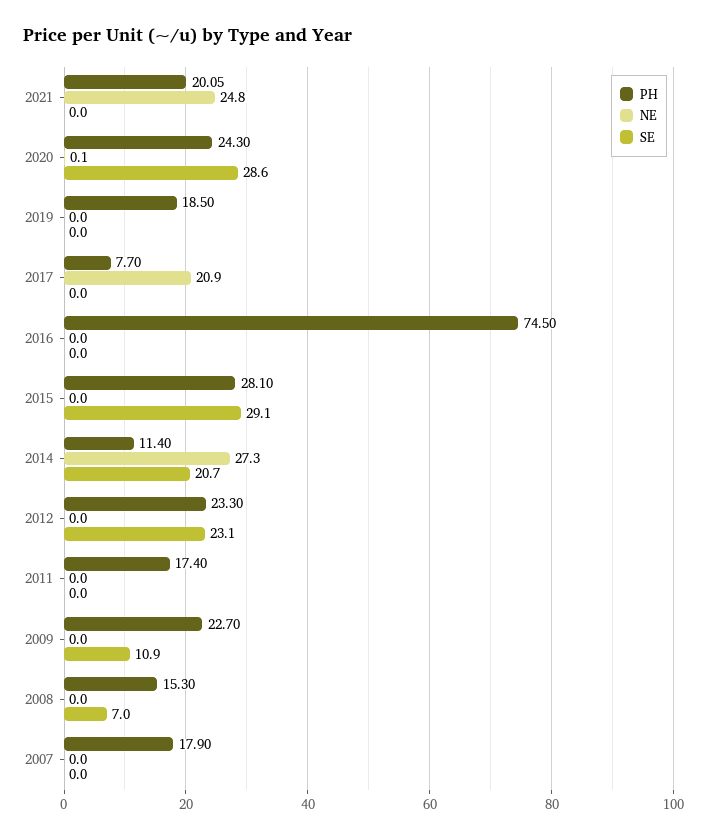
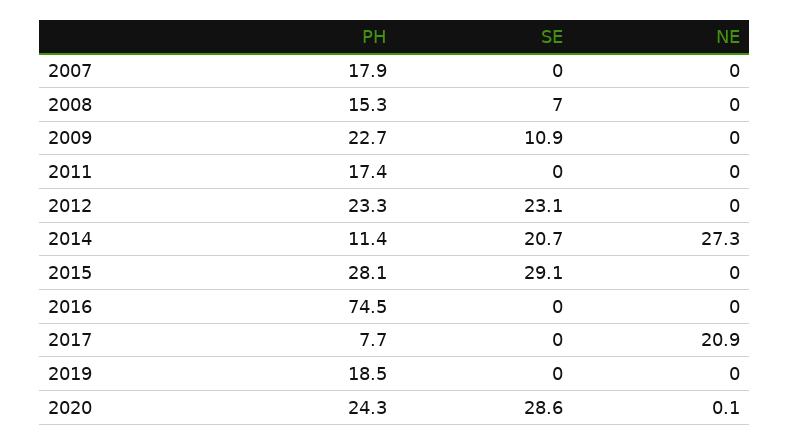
  {
    "PH": {
-     "2021": 20.05,
      "2020": 24.3,
      "2019": 18.5,
      "2017": 7.7,
      "2016": 74.5,
      "2015": 28.1,
      "2014": 11.4,
      "2012": 23.3,
      "2011": 17.4,
      "2009": 22.7,
      "2008": 15.3,
      "2007": 17.9
    },
    "NE": {
-     "2021": 24.8,
      "2020": 0.1,
      "2019": 0,
      "2017": 20.9,
      "2016": 0,
      "2015": 0,
      "2014": 27.3,
      "2012": 0,
      "2011": 0,
      "2009": 0,
      "2008": 0,
      "2007": 0
    },
    "SE": {
-     "2021": 0,
      "2020": 28.6,
      "2019": 0,
      "2017": 0,
      "2016": 0,
      "2015": 29.1,
      "2014": 20.7,
      "2012": 23.1,
      "2011": 0,
      "2009": 10.9,
      "2008": 7,
      "2007": 0
    }
  }

